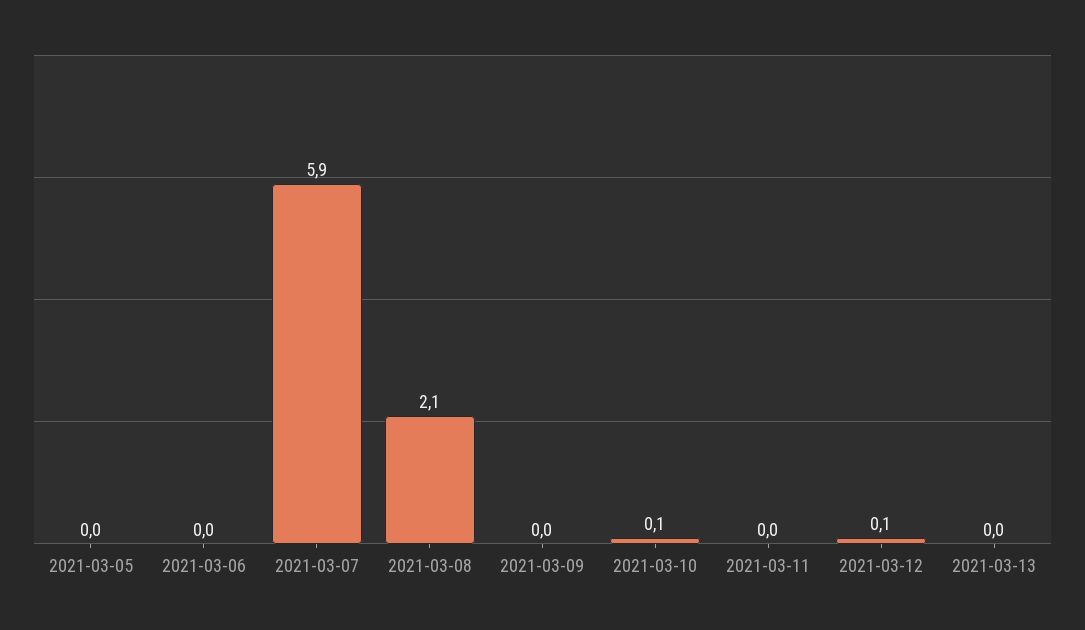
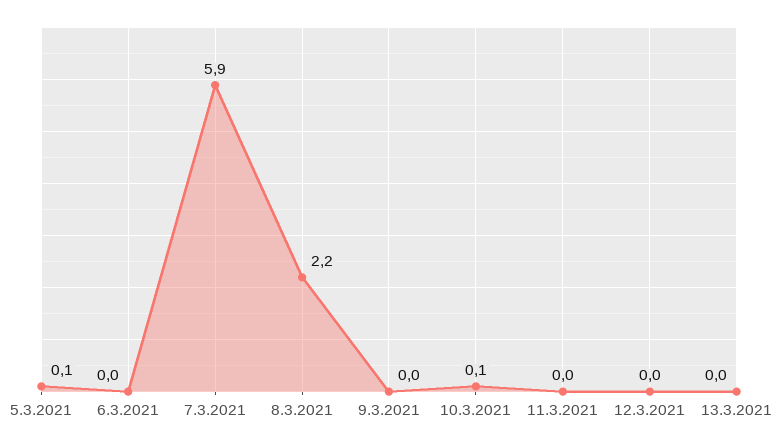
  {
-   "2021-03-05": 0,
+   "2021-03-05": 0.1,
    "2021-03-06": 0,
    "2021-03-07": 5.9,
-   "2021-03-08": 2.1,
+   "2021-03-08": 2.2,
    "2021-03-09": 0,
    "2021-03-10": 0.1,
    "2021-03-11": 0,
-   "2021-03-12": 0.1,
+   "2021-03-12": 0,
    "2021-03-13": 0
  }

